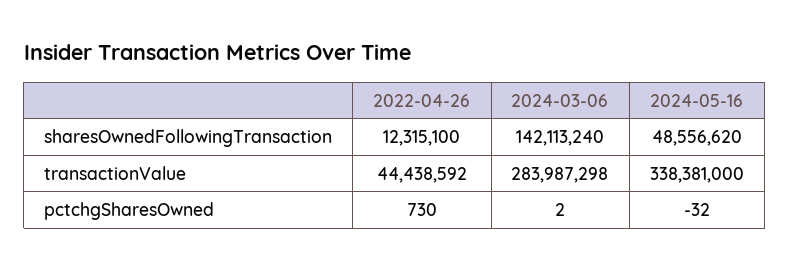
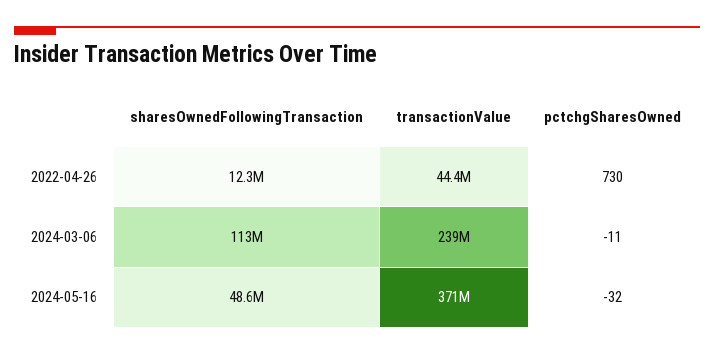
  {
    "2022-04-26": {
      "sharesOwnedFollowingTransaction": 12315100,
      "transactionValue": 44438592,
      "pctchgSharesOwned": 730
    },
    "2024-03-06": {
-     "sharesOwnedFollowingTransaction": 142113240,
+     "sharesOwnedFollowingTransaction": 113000000,
-     "transactionValue": 283987298,
+     "transactionValue": 239000000,
-     "pctchgSharesOwned": 2
+     "pctchgSharesOwned": -11
    },
    "2024-05-16": {
      "sharesOwnedFollowingTransaction": 48556620,
-     "transactionValue": 338381000,
+     "transactionValue": 371000000,
      "pctchgSharesOwned": -32
    }
  }

